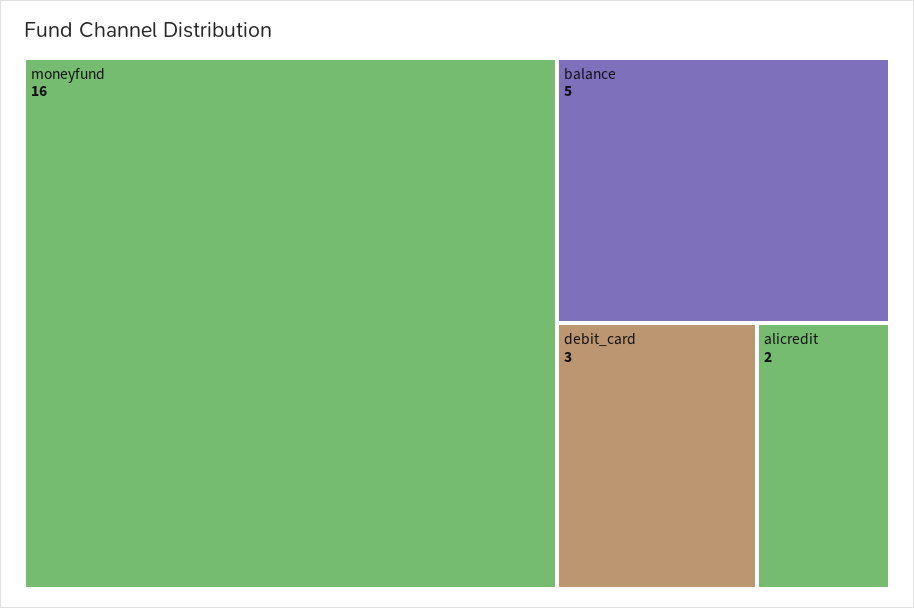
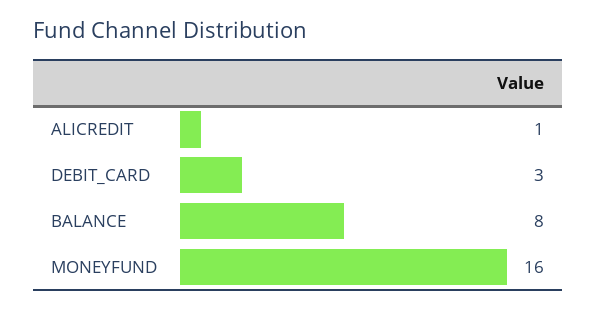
  {
    "moneyfund": 16,
-   "balance": 5,
+   "balance": 8,
    "debit_card": 3,
-   "alicredit": 2
+   "alicredit": 1
  }

